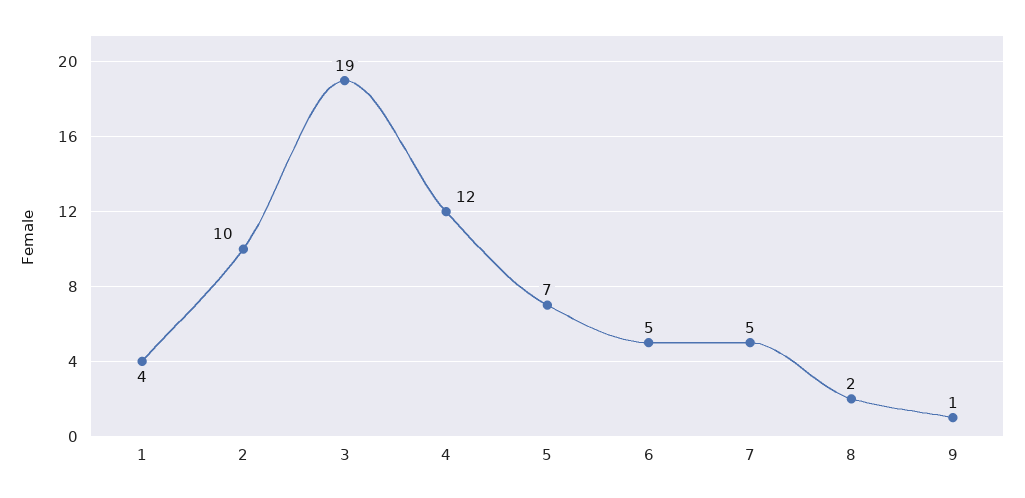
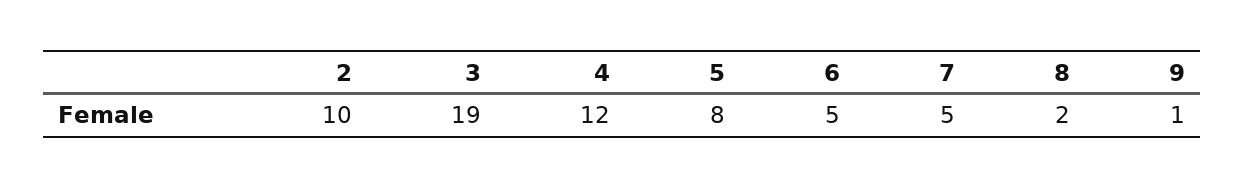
  {
-   "1": 4,
    "2": 10,
    "3": 19,
    "4": 12,
-   "5": 7,
+   "5": 8,
    "6": 5,
    "7": 5,
    "8": 2,
    "9": 1
  }

